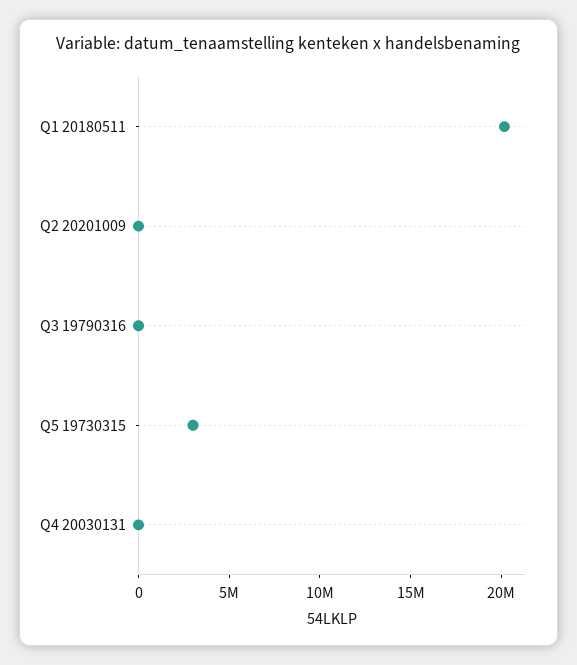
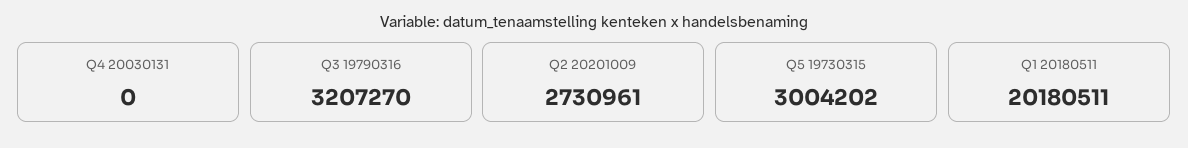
  {
    "Q1 20180511": 20180511,
-   "Q2 20201009": 0,
+   "Q2 20201009": 2730961,
-   "Q3 19790316": 0,
+   "Q3 19790316": 3207270,
    "Q5 19730315": 3004202,
    "Q4 20030131": 0
  }

